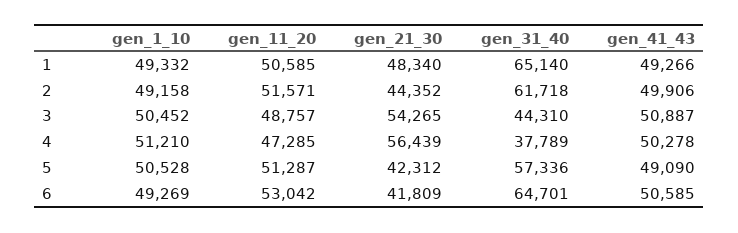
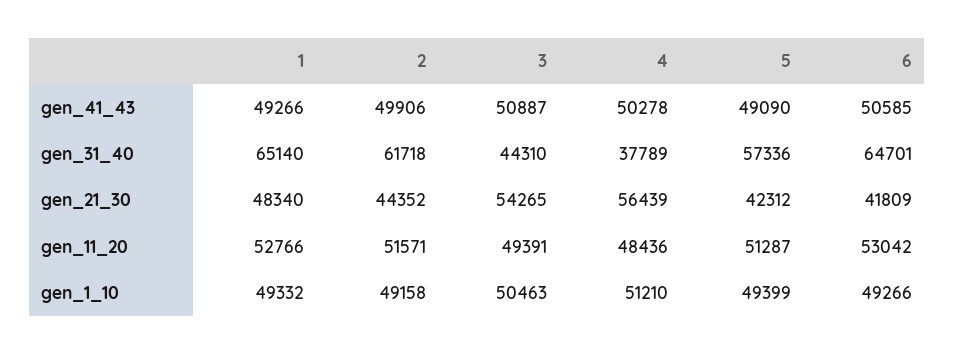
  {
    "gen_1_10": {
      "1": 49332,
      "2": 49158,
-     "3": 50452,
+     "3": 50463,
      "4": 51210,
-     "5": 50528,
+     "5": 49399,
-     "6": 49269
+     "6": 49266
    },
    "gen_11_20": {
-     "1": 50585,
+     "1": 52766,
      "2": 51571,
-     "3": 48757,
+     "3": 49391,
-     "4": 47285,
+     "4": 48436,
      "5": 51287,
      "6": 53042
    },
    "gen_21_30": {
      "1": 48340,
      "2": 44352,
      "3": 54265,
      "4": 56439,
      "5": 42312,
      "6": 41809
    },
    "gen_31_40": {
      "1": 65140,
      "2": 61718,
      "3": 44310,
      "4": 37789,
      "5": 57336,
      "6": 64701
    },
    "gen_41_43": {
      "1": 49266,
      "2": 49906,
      "3": 50887,
      "4": 50278,
      "5": 49090,
      "6": 50585
    }
  }

